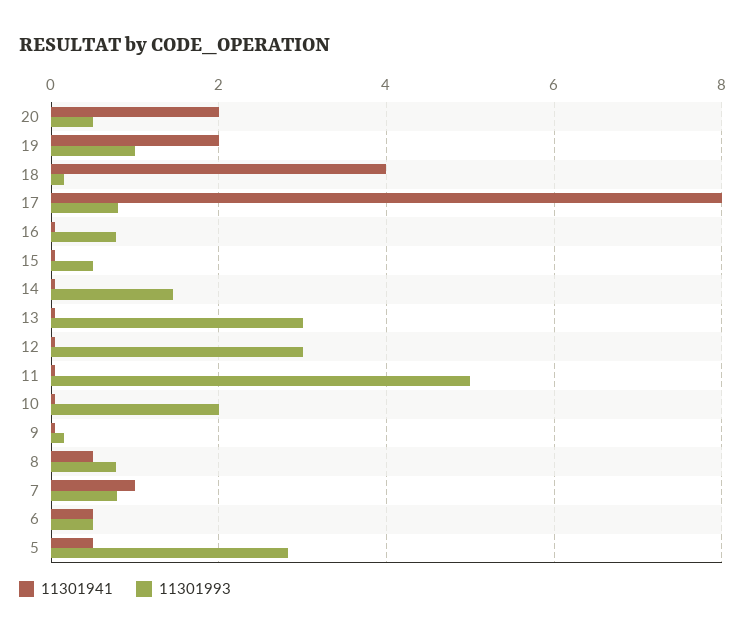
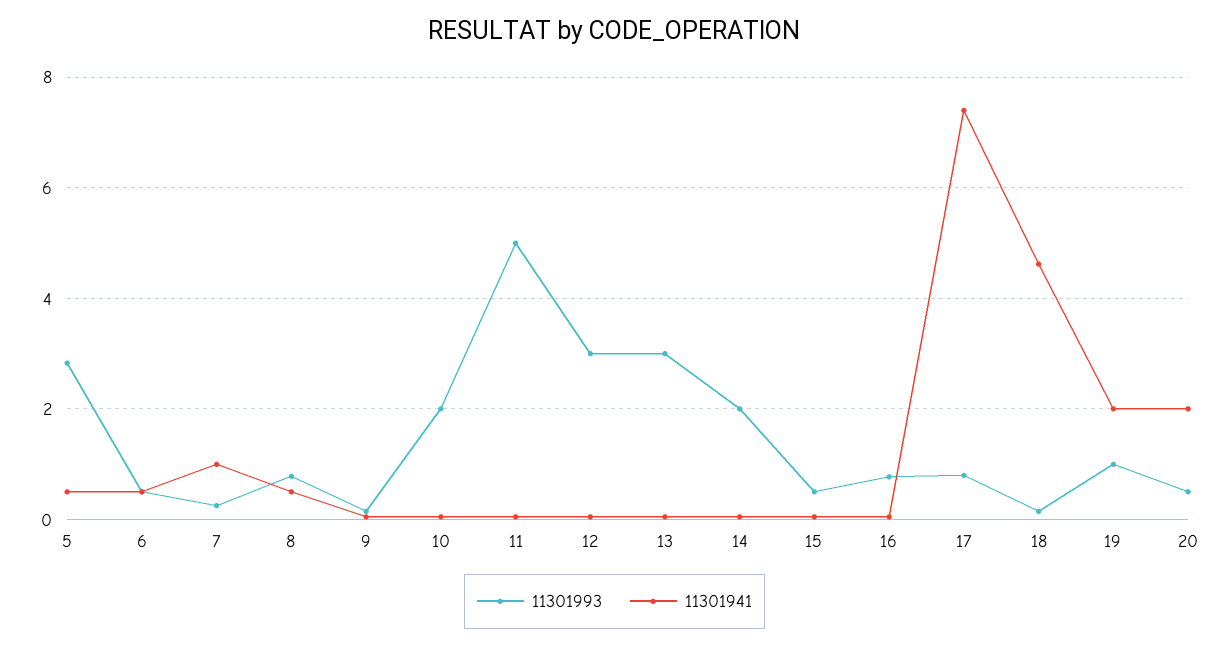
  {
    "11301941": {
      "20": 2,
      "19": 2,
-     "18": 4,
+     "18": 4.6,
-     "17": 8,
+     "17": 7.4,
      "16": 0,
      "15": 0,
      "14": 0,
      "13": 0,
      "12": 0,
      "11": 0,
      "10": 0,
      "9": 0,
      "8": 0.6,
      "7": 1,
      "6": 0.6,
      "5": 0.6
    },
    "11301993": {
      "20": 0.6,
      "19": 1,
      "18": 0.2,
      "17": 0.8,
      "16": 0.8,
      "15": 0.6,
-     "14": 1.4,
+     "14": 2,
      "13": 3,
      "12": 3,
      "11": 5,
      "10": 2,
      "9": 0.2,
      "8": 0.8,
-     "7": 0.8,
+     "7": 0.2,
      "6": 0.6,
      "5": 2.8
    }
  }

